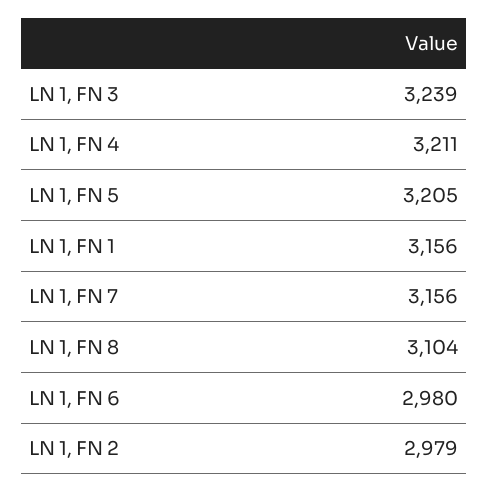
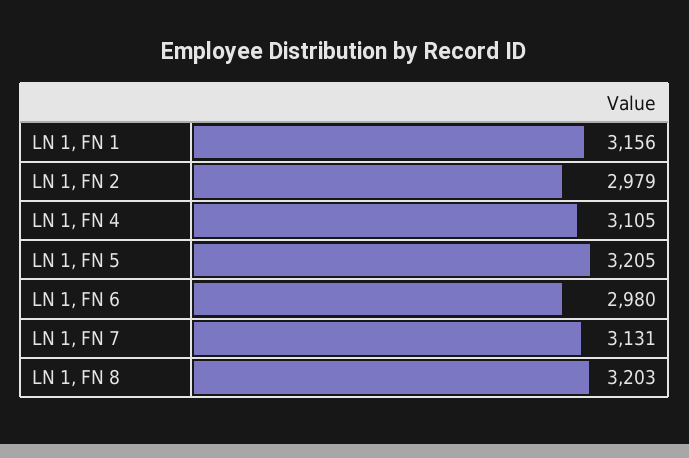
  {
-   "LN 1, FN 3": 3239,
-   "LN 1, FN 4": 3211,
+   "LN 1, FN 4": 3105,
    "LN 1, FN 5": 3205,
    "LN 1, FN 1": 3156,
-   "LN 1, FN 7": 3156,
+   "LN 1, FN 7": 3131,
-   "LN 1, FN 8": 3104,
+   "LN 1, FN 8": 3203,
    "LN 1, FN 6": 2980,
    "LN 1, FN 2": 2979
  }

